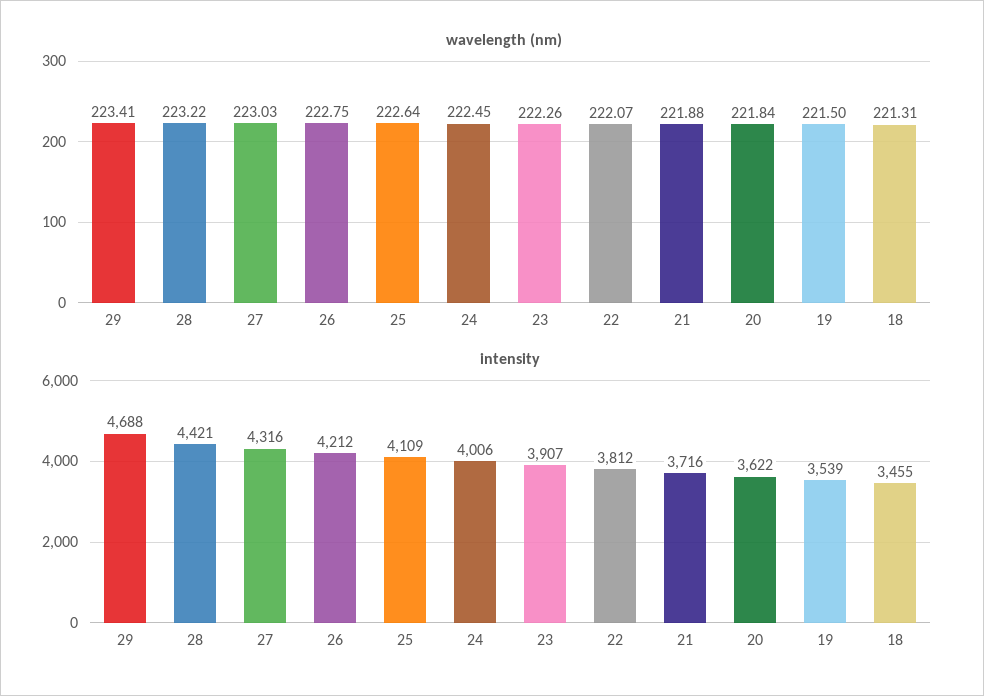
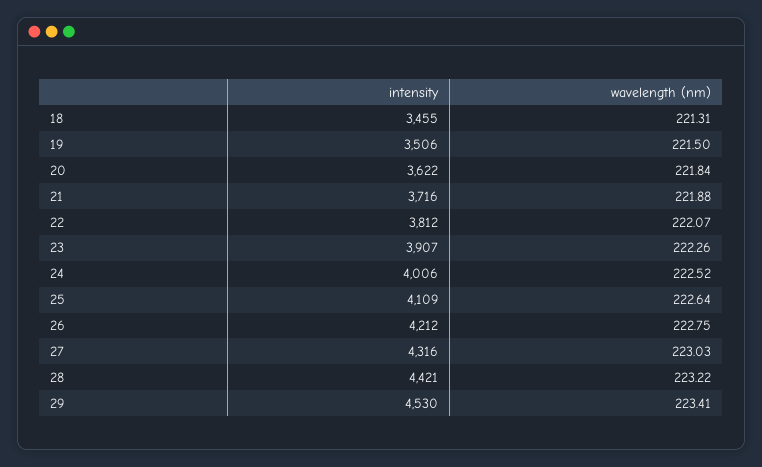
  {
    "wavelength (nm)": {
      "29": 223.41,
      "28": 223.22,
      "27": 223.03,
      "26": 222.75,
      "25": 222.64,
-     "24": 222.45,
+     "24": 222.52,
      "23": 222.26,
      "22": 222.07,
      "21": 221.88,
      "20": 221.84,
      "19": 221.5,
      "18": 221.31
    },
    "intensity": {
-     "29": 4688,
+     "29": 4530,
      "28": 4421,
      "27": 4316,
      "26": 4212,
      "25": 4109,
      "24": 4006,
      "23": 3907,
      "22": 3812,
      "21": 3716,
      "20": 3622,
-     "19": 3539,
+     "19": 3506,
      "18": 3455
    }
  }

